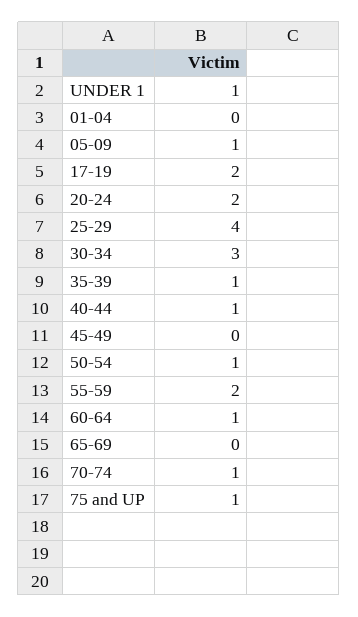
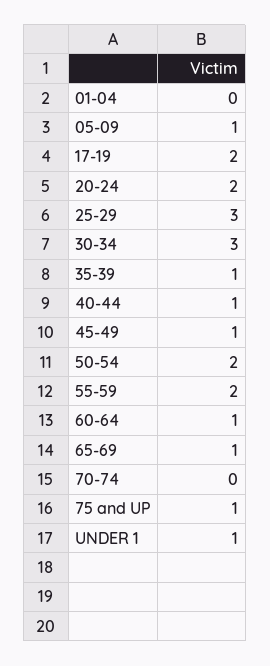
  {
    "UNDER 1": 1,
    "01-04": 0,
    "05-09": 1,
    "17-19": 2,
    "20-24": 2,
-   "25-29": 4,
+   "25-29": 3,
    "30-34": 3,
    "35-39": 1,
    "40-44": 1,
-   "45-49": 0,
+   "45-49": 1,
-   "50-54": 1,
+   "50-54": 2,
    "55-59": 2,
    "60-64": 1,
-   "65-69": 0,
+   "65-69": 1,
-   "70-74": 1,
+   "70-74": 0,
    "75 and UP": 1
  }

